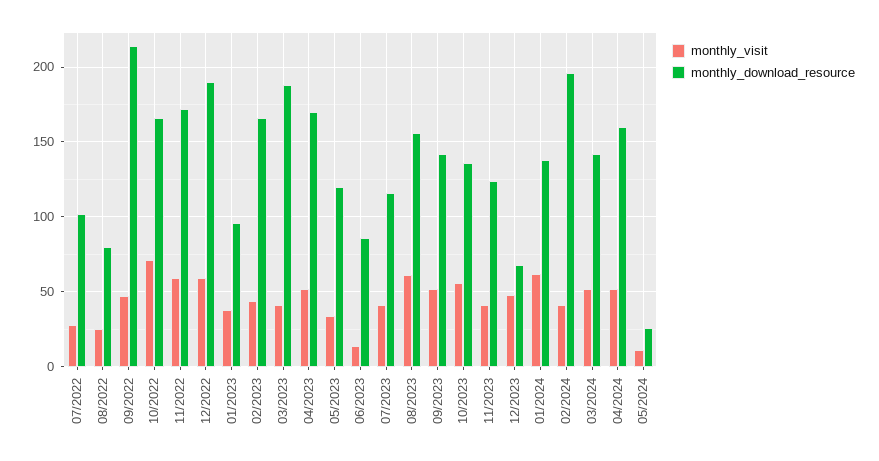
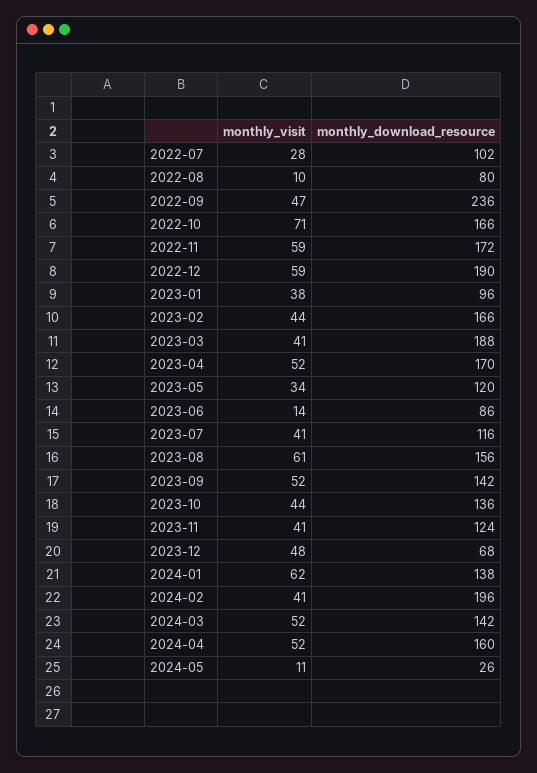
  {
    "monthly_visit": {
      "07/2022": 28,
-     "08/2022": 25,
+     "08/2022": 10,
      "09/2022": 47,
      "10/2022": 71,
      "11/2022": 59,
      "12/2022": 59,
      "01/2023": 38,
      "02/2023": 44,
      "03/2023": 41,
      "04/2023": 52,
      "05/2023": 34,
      "06/2023": 14,
      "07/2023": 41,
      "08/2023": 61,
      "09/2023": 52,
-     "10/2023": 55,
+     "10/2023": 44,
      "11/2023": 41,
      "12/2023": 48,
      "01/2024": 62,
      "02/2024": 41,
      "03/2024": 52,
      "04/2024": 52,
      "05/2024": 11
    },
    "monthly_download_resource": {
      "07/2022": 102,
      "08/2022": 80,
-     "09/2022": 215,
+     "09/2022": 236,
      "10/2022": 166,
      "11/2022": 172,
      "12/2022": 190,
      "01/2023": 96,
      "02/2023": 166,
      "03/2023": 188,
      "04/2023": 170,
      "05/2023": 120,
      "06/2023": 86,
      "07/2023": 116,
      "08/2023": 156,
      "09/2023": 142,
      "10/2023": 136,
      "11/2023": 124,
      "12/2023": 68,
      "01/2024": 138,
      "02/2024": 196,
      "03/2024": 142,
      "04/2024": 160,
      "05/2024": 26
    }
  }

